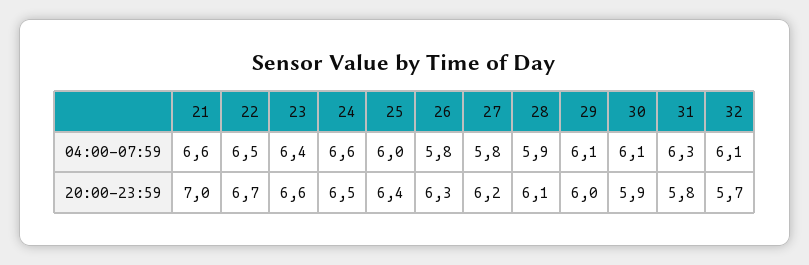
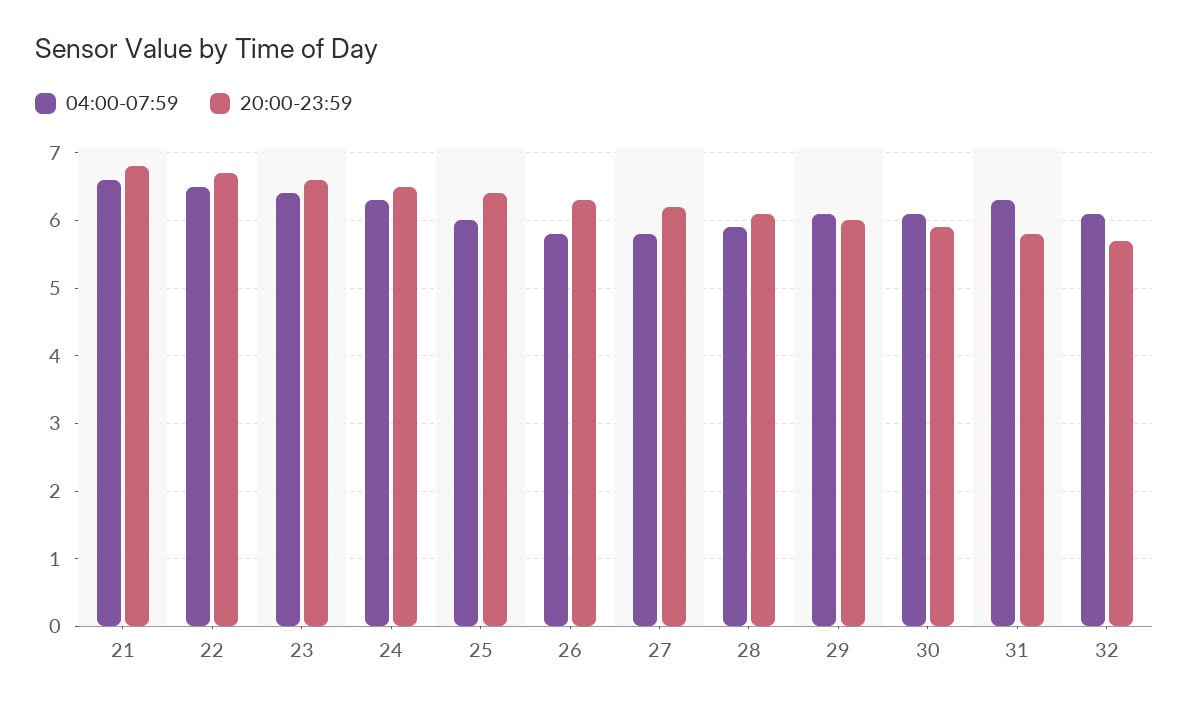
  {
    "04:00-07:59": {
      "21": 6.6,
      "22": 6.5,
      "23": 6.4,
-     "24": 6.6,
+     "24": 6.3,
      "25": 6,
      "26": 5.8,
      "27": 5.8,
      "28": 5.9,
      "29": 6.1,
      "30": 6.1,
      "31": 6.3,
      "32": 6.1
    },
    "20:00-23:59": {
-     "21": 7,
+     "21": 6.8,
      "22": 6.7,
      "23": 6.6,
      "24": 6.5,
      "25": 6.4,
      "26": 6.3,
      "27": 6.2,
      "28": 6.1,
      "29": 6,
      "30": 5.9,
      "31": 5.8,
      "32": 5.7
    }
  }

